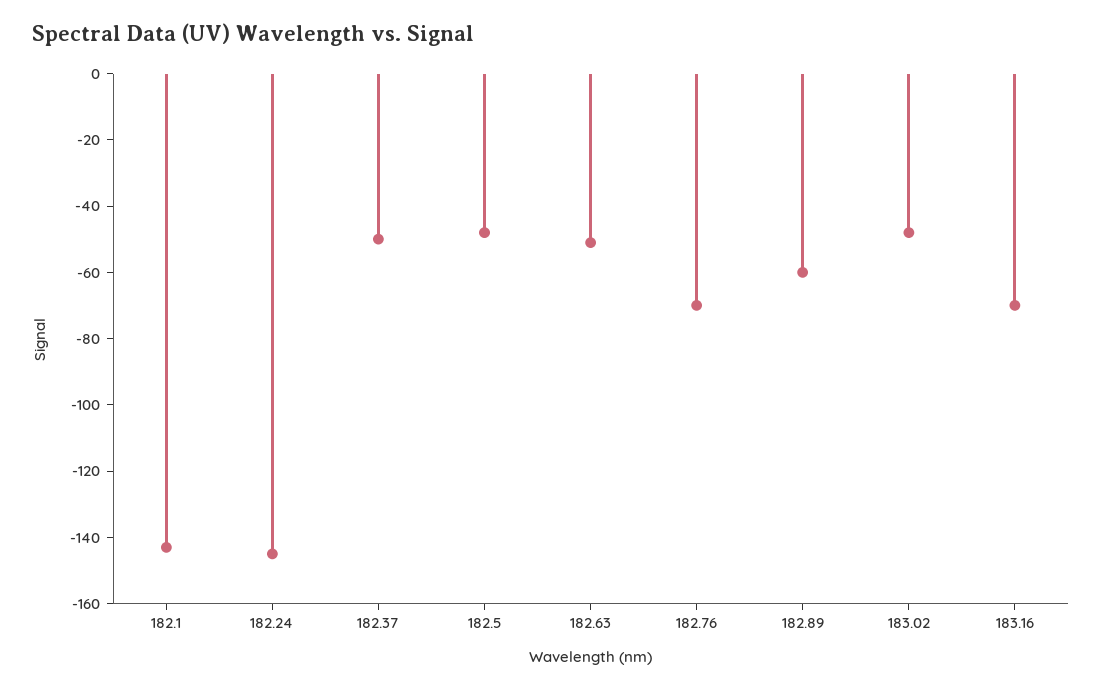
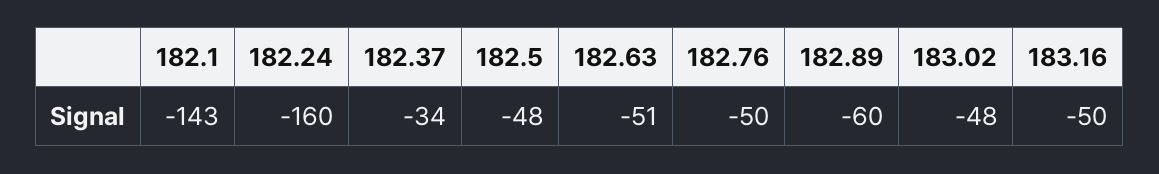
  {
    "182.1": -143,
-   "182.24": -145,
+   "182.24": -160,
-   "182.37": -50,
+   "182.37": -34,
    "182.5": -48,
    "182.63": -51,
-   "182.76": -70,
+   "182.76": -50,
    "182.89": -60,
    "183.02": -48,
-   "183.16": -70
+   "183.16": -50
  }

